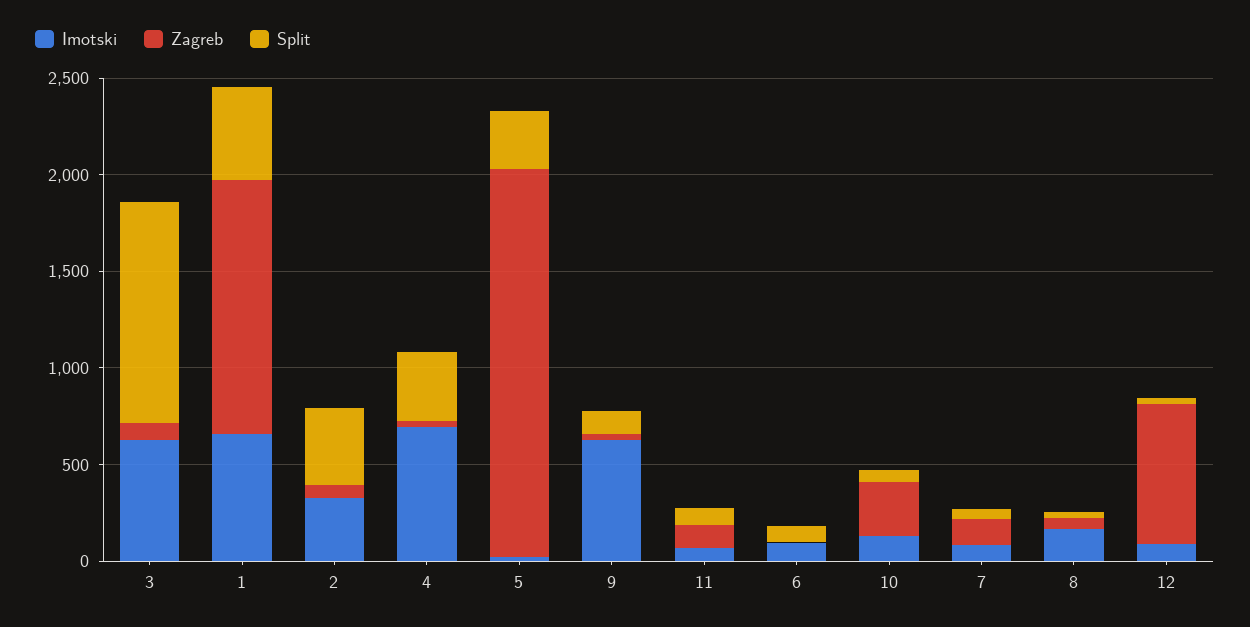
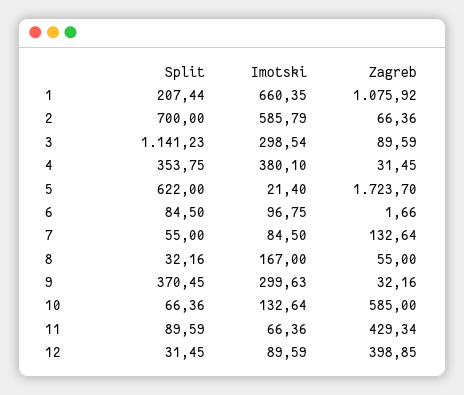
  {
    "Imotski": {
-     "3": 600,
+     "3": 298.54,
      "1": 660.35,
-     "2": 300,
+     "2": 585.79,
-     "4": 700,
+     "4": 380.1,
      "5": 21.4,
-     "9": 600,
+     "9": 299.63,
      "11": 66.36,
      "6": 96.75,
      "10": 132.64,
      "7": 84.5,
      "8": 167,
      "12": 89.59
    },
    "Zagreb": {
      "3": 89.59,
-     "1": 1300,
+     "1": 1075.92,
      "2": 66.36,
      "4": 31.45,
-     "5": 2000,
+     "5": 1723.7,
      "9": 32.16,
-     "11": 100,
+     "11": 429.34,
      "6": 1.66,
-     "10": 300,
+     "10": 585,
      "7": 132.64,
      "8": 55,
-     "12": 700
+     "12": 398.85
    },
    "Split": {
      "3": 1141.23,
-     "1": 500,
+     "1": 207.44,
-     "2": 400,
+     "2": 700,
      "4": 353.75,
-     "5": 300,
+     "5": 622,
-     "9": 100,
+     "9": 370.45,
      "11": 89.59,
      "6": 84.5,
      "10": 66.36,
      "7": 55,
      "8": 32.16,
      "12": 31.45
    }
  }

